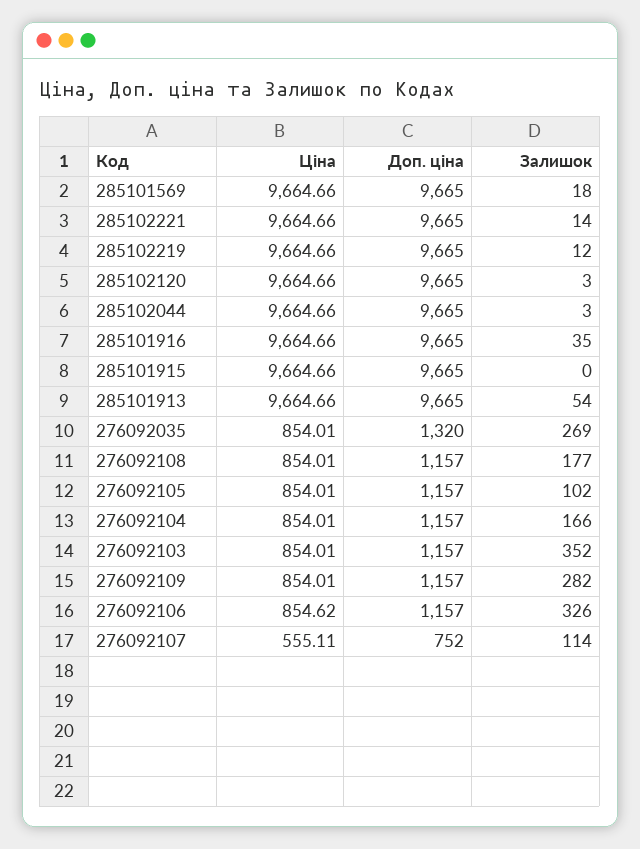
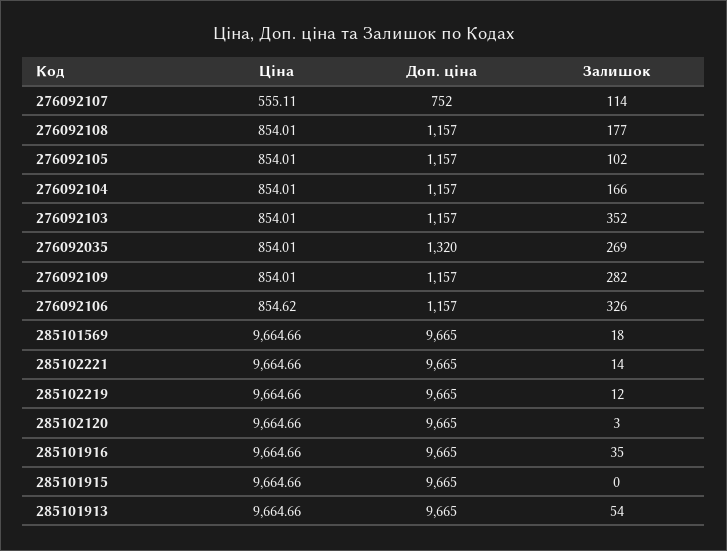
  {
    "Ціна": {
      "285101569": 9664.66,
      "285102221": 9664.66,
      "285102219": 9664.66,
      "285102120": 9664.66,
-     "285102044": 9664.66,
      "285101916": 9664.66,
      "285101915": 9664.66,
      "285101913": 9664.66,
      "276092035": 854.01,
      "276092108": 854.01,
      "276092105": 854.01,
      "276092104": 854.01,
      "276092103": 854.01,
      "276092109": 854.01,
      "276092106": 854.62,
      "276092107": 555.11
    },
    "Доп. ціна": {
      "285101569": 9665,
      "285102221": 9665,
      "285102219": 9665,
      "285102120": 9665,
-     "285102044": 9665,
      "285101916": 9665,
      "285101915": 9665,
      "285101913": 9665,
      "276092035": 1320,
      "276092108": 1157,
      "276092105": 1157,
      "276092104": 1157,
      "276092103": 1157,
      "276092109": 1157,
      "276092106": 1157,
      "276092107": 752
    },
    "Залишок": {
      "285101569": 18,
      "285102221": 14,
      "285102219": 12,
      "285102120": 3,
-     "285102044": 3,
      "285101916": 35,
      "285101915": 0,
      "285101913": 54,
      "276092035": 269,
      "276092108": 177,
      "276092105": 102,
      "276092104": 166,
      "276092103": 352,
      "276092109": 282,
      "276092106": 326,
      "276092107": 114
    }
  }

